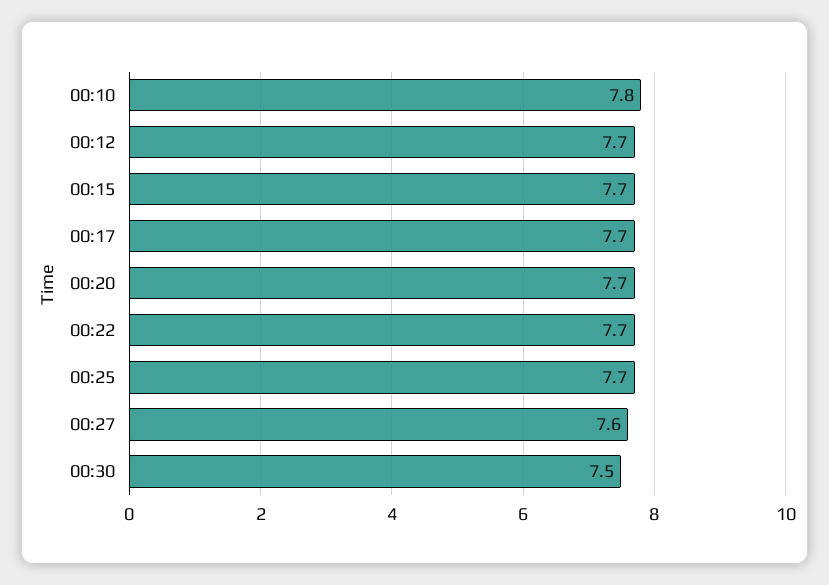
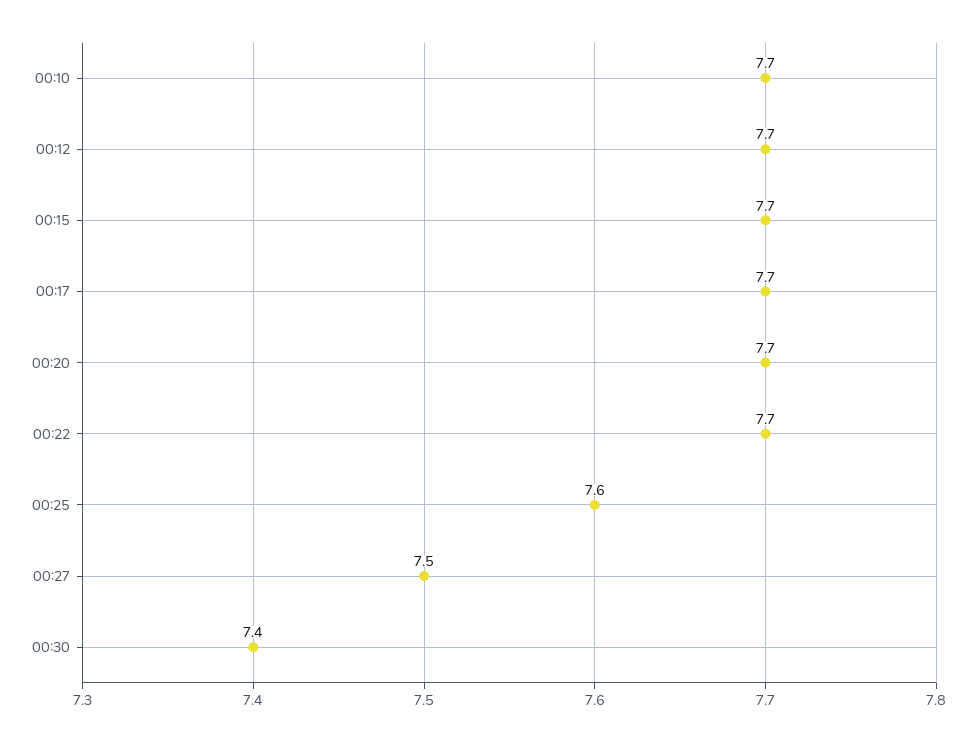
  {
-   "00:10": 7.8,
+   "00:10": 7.7,
    "00:12": 7.7,
    "00:15": 7.7,
    "00:17": 7.7,
    "00:20": 7.7,
    "00:22": 7.7,
-   "00:25": 7.7,
+   "00:25": 7.6,
-   "00:27": 7.6,
+   "00:27": 7.5,
-   "00:30": 7.5
+   "00:30": 7.4
  }

